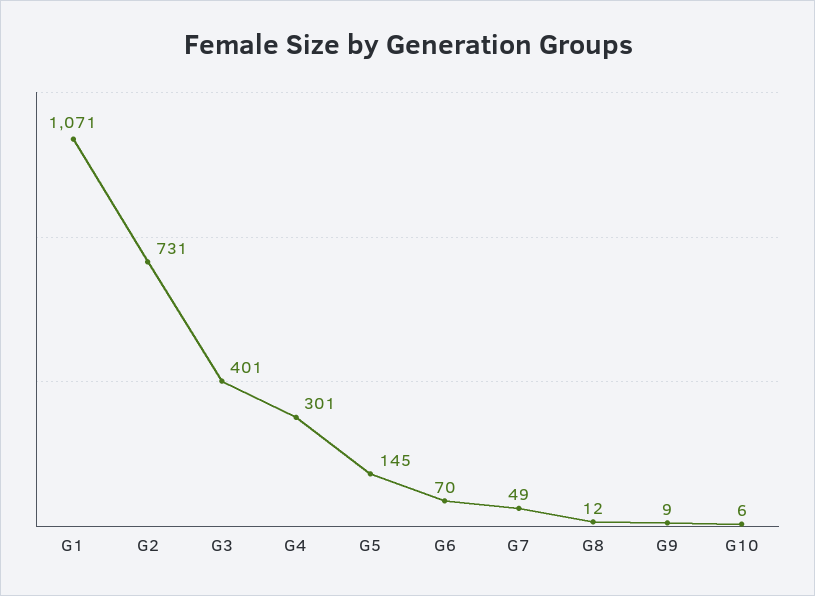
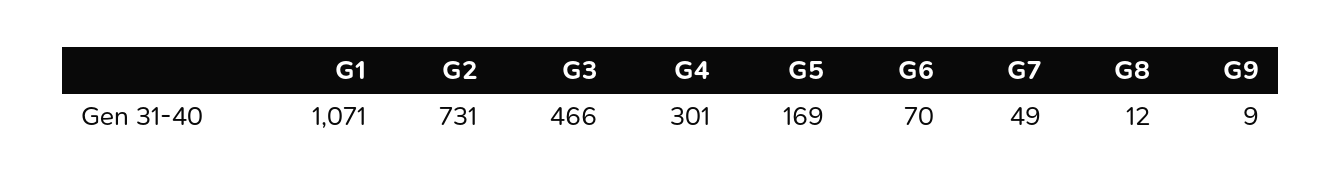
  {
    "G1": 1071,
    "G2": 731,
-   "G3": 401,
+   "G3": 466,
    "G4": 301,
-   "G5": 145,
+   "G5": 169,
    "G6": 70,
    "G7": 49,
    "G8": 12,
-   "G9": 9,
+   "G9": 9
-   "G10": 6
  }

